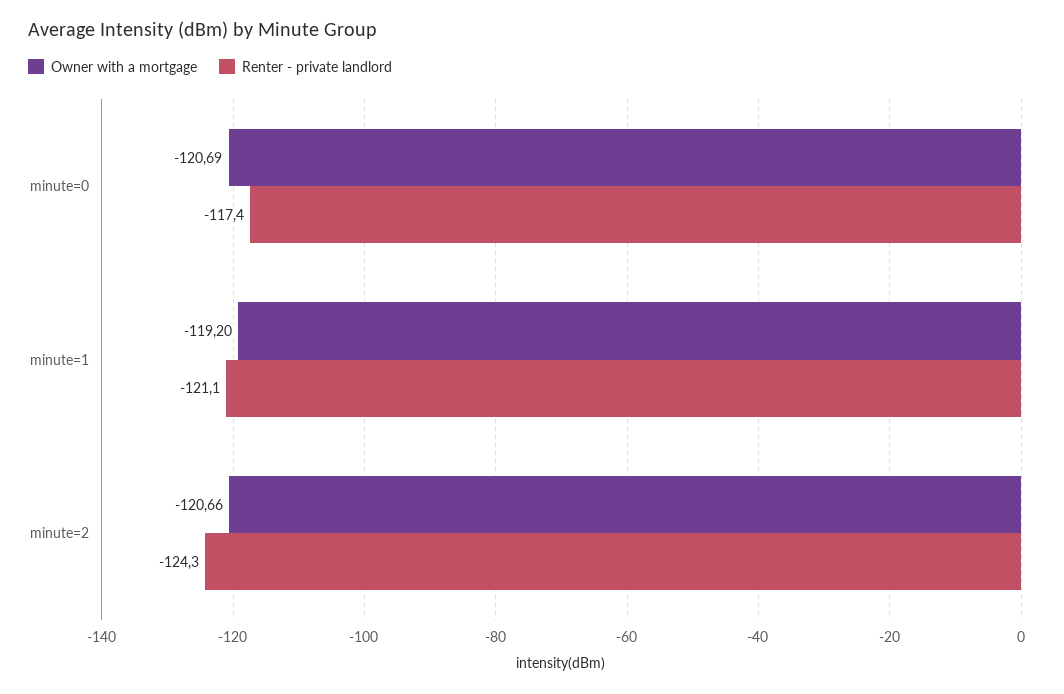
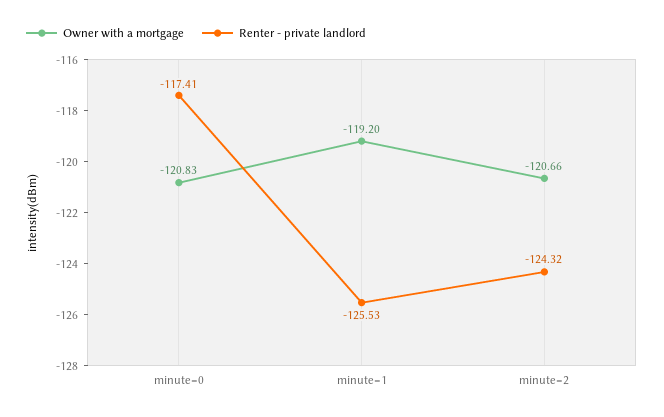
  {
    "Owner with a mortgage": {
-     "minute=0": -120.69,
+     "minute=0": -120.83,
      "minute=1": -119.2,
      "minute=2": -120.66
    },
    "Renter - private landlord": {
      "minute=0": -117.41,
-     "minute=1": -121.1,
+     "minute=1": -125.53,
      "minute=2": -124.32
    }
  }

